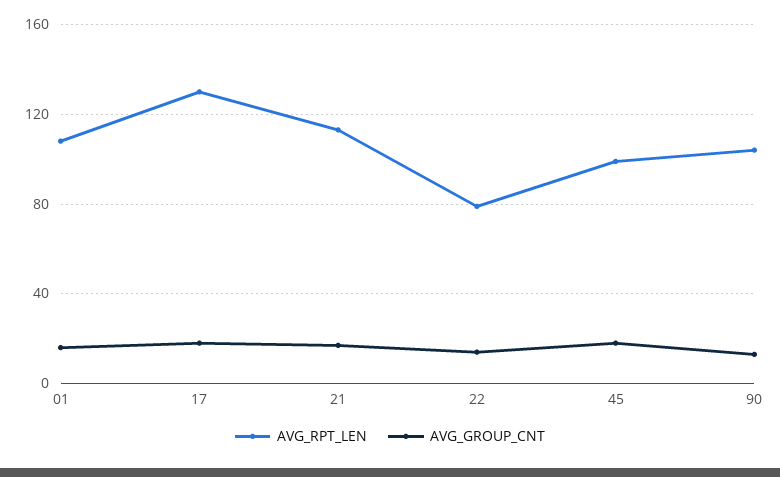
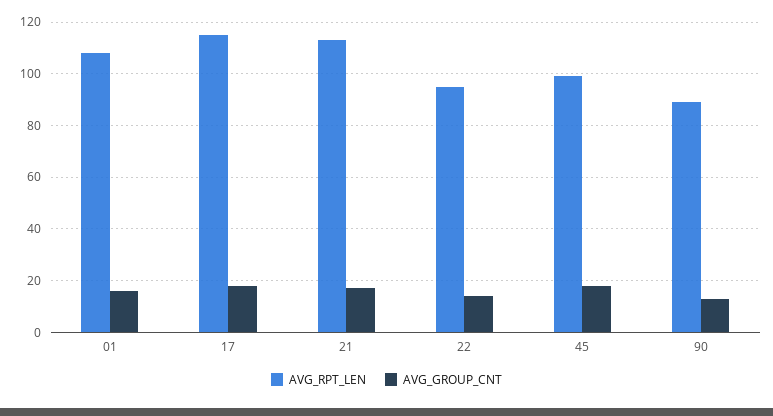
  {
    "AVG_RPT_LEN": {
      "01": 110,
-     "17": 130,
+     "17": 115,
      "21": 115,
-     "22": 80,
+     "22": 95,
      "45": 100,
-     "90": 105
+     "90": 90
    },
    "AVG_GROUP_CNT": {
      "01": 15,
      "17": 20,
      "21": 15,
      "22": 15,
      "45": 20,
      "90": 15
    }
  }

